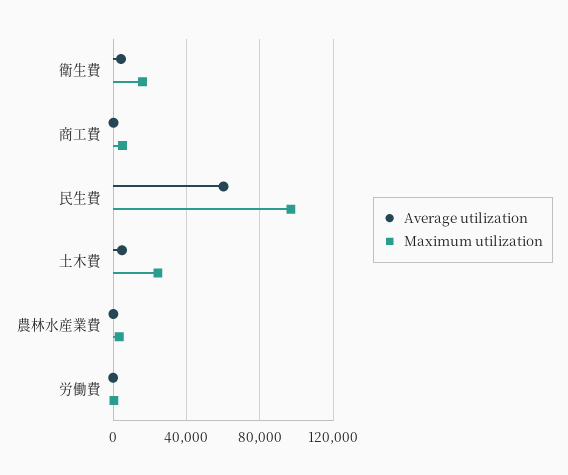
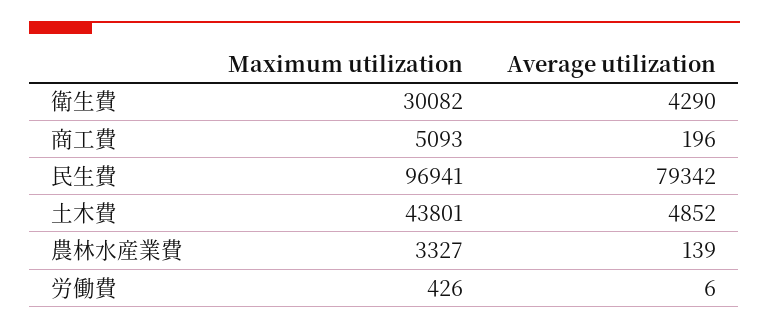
  {
    "Average utilization": {
      "衛生費": 4290,
      "商工費": 196,
-     "民生費": 60000,
+     "民生費": 79342,
      "土木費": 4852,
      "農林水産業費": 139,
      "労働費": 6
    },
    "Maximum utilization": {
-     "衛生費": 15000,
+     "衛生費": 30082,
      "商工費": 5093,
      "民生費": 96941,
-     "土木費": 25000,
+     "土木費": 43801,
      "農林水産業費": 3327,
      "労働費": 426
    }
  }

